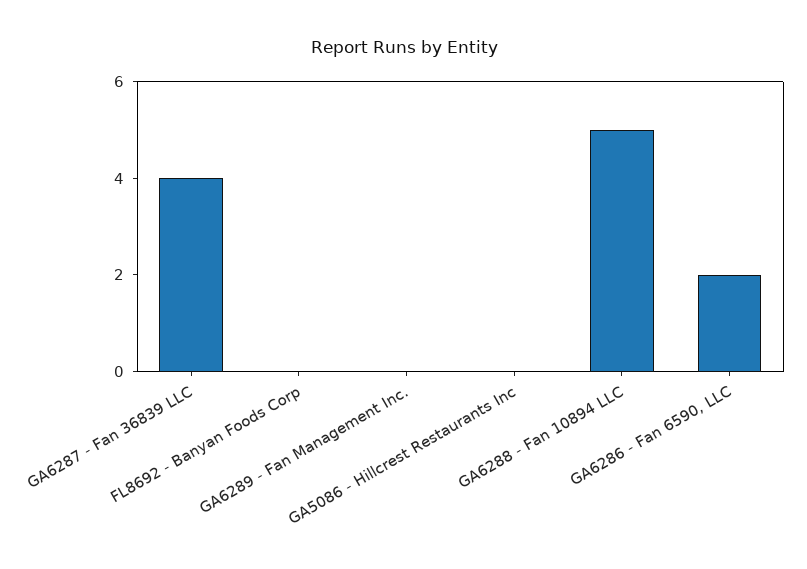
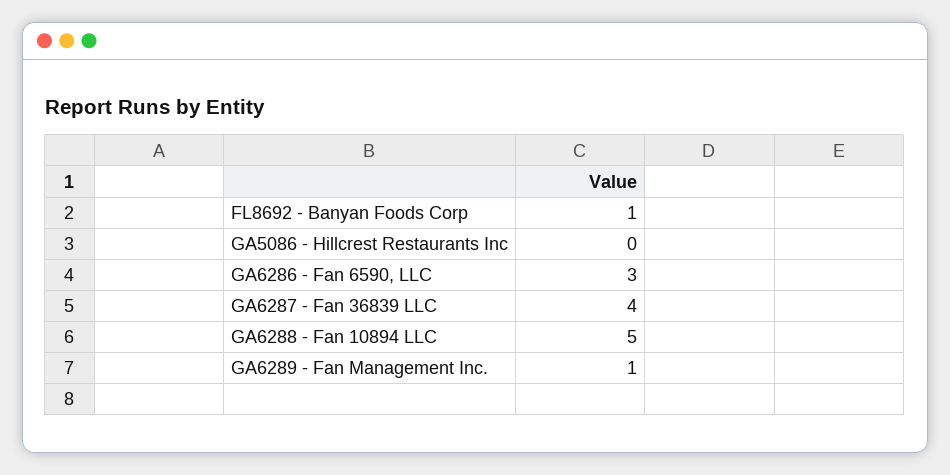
  {
    "GA6287 - Fan 36839 LLC": 4,
-   "FL8692 - Banyan Foods Corp": 0,
+   "FL8692 - Banyan Foods Corp": 1,
-   "GA6289 - Fan Management Inc.": 0,
+   "GA6289 - Fan Management Inc.": 1,
    "GA5086 - Hillcrest Restaurants Inc": 0,
    "GA6288 - Fan 10894 LLC": 5,
-   "GA6286 - Fan 6590, LLC": 2
+   "GA6286 - Fan 6590, LLC": 3
  }

